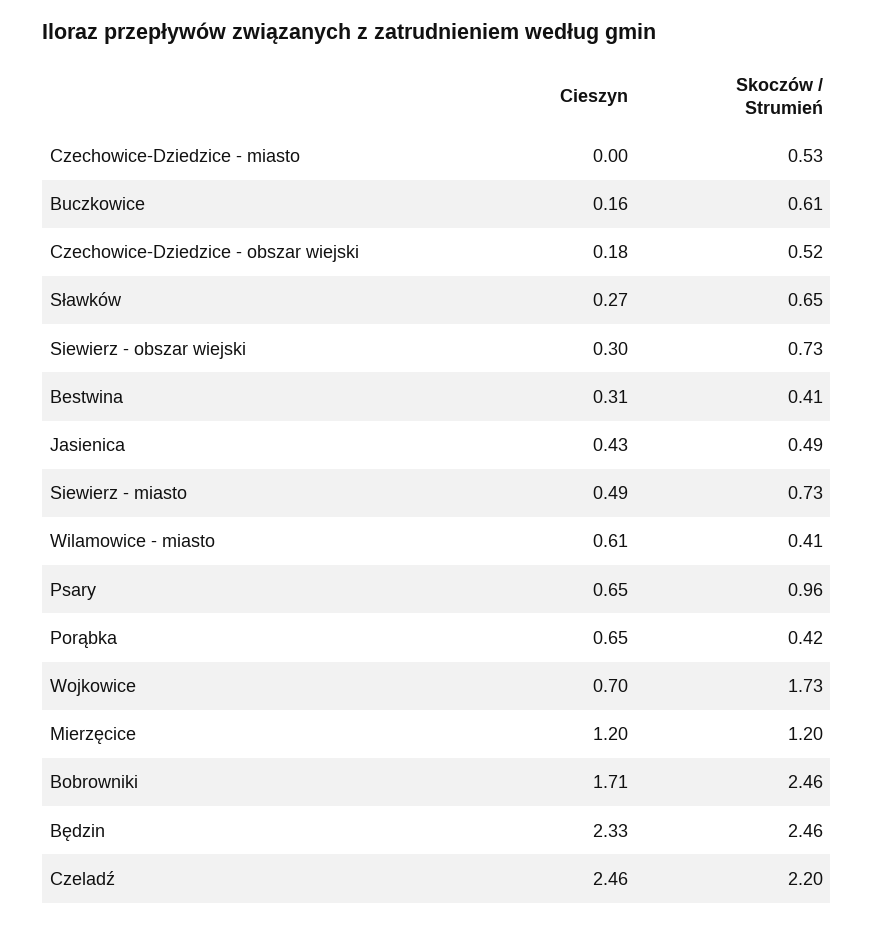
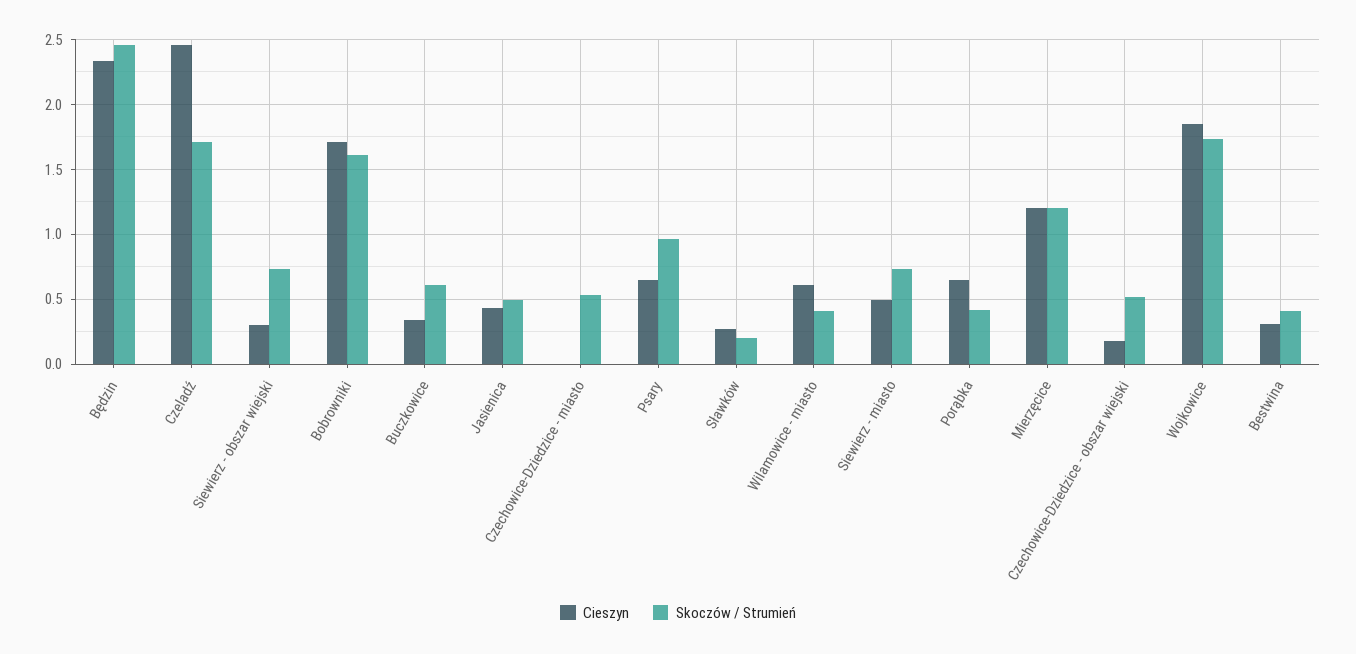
  {
    "Cieszyn": {
      "Czechowice-Dziedzice - miasto": 0,
-     "Buczkowice": 0.16,
+     "Buczkowice": 0.35,
      "Czechowice-Dziedzice - obszar wiejski": 0.18,
      "Sławków": 0.27,
      "Siewierz - obszar wiejski": 0.3,
      "Bestwina": 0.31,
      "Jasienica": 0.43,
      "Siewierz - miasto": 0.49,
      "Wilamowice - miasto": 0.61,
      "Psary": 0.65,
      "Porąbka": 0.65,
-     "Wojkowice": 0.7,
+     "Wojkowice": 1.85,
      "Mierzęcice": 1.2,
      "Bobrowniki": 1.71,
      "Będzin": 2.33,
      "Czeladź": 2.46
    },
    "Skoczów / Strumień": {
      "Czechowice-Dziedzice - miasto": 0.53,
      "Buczkowice": 0.61,
      "Czechowice-Dziedzice - obszar wiejski": 0.52,
-     "Sławków": 0.65,
+     "Sławków": 0.2,
      "Siewierz - obszar wiejski": 0.73,
      "Bestwina": 0.41,
      "Jasienica": 0.49,
      "Siewierz - miasto": 0.73,
      "Wilamowice - miasto": 0.41,
      "Psary": 0.96,
      "Porąbka": 0.42,
      "Wojkowice": 1.73,
      "Mierzęcice": 1.2,
-     "Bobrowniki": 2.46,
+     "Bobrowniki": 1.6,
      "Będzin": 2.46,
-     "Czeladź": 2.2
+     "Czeladź": 1.7
    }
  }

